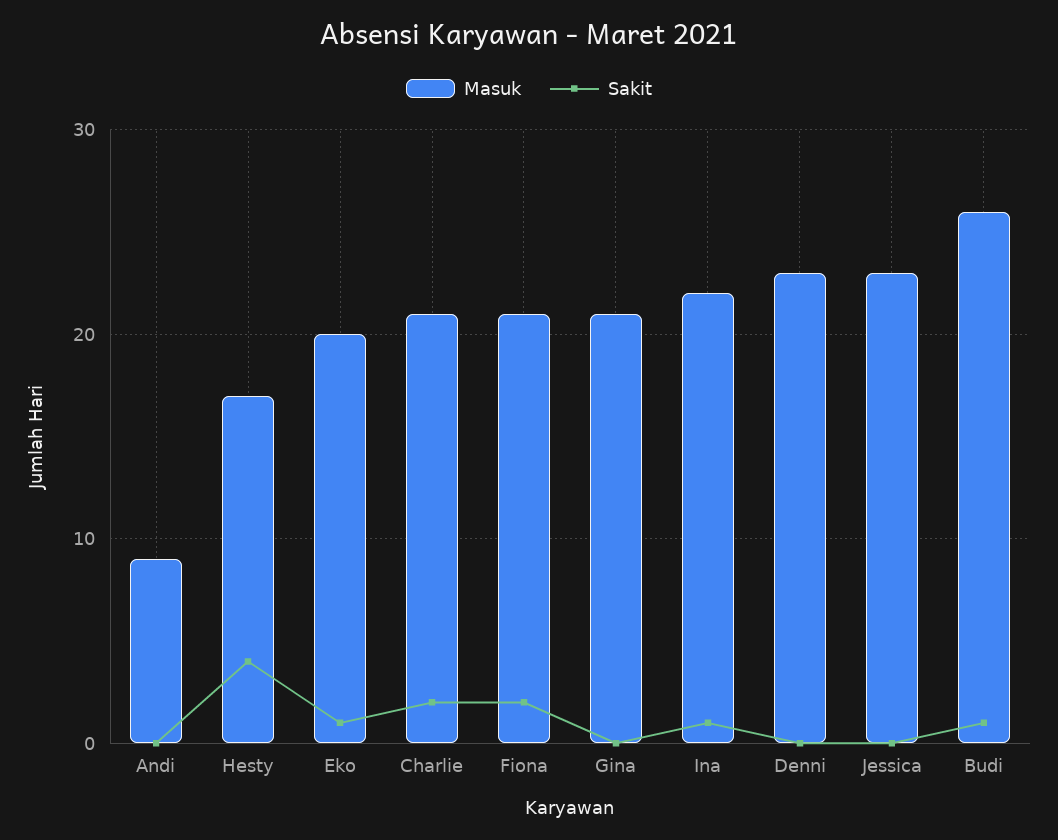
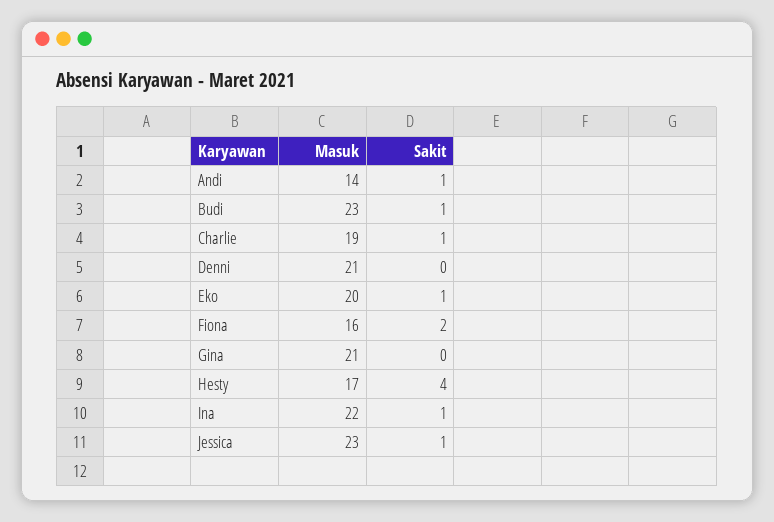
  {
    "Masuk": {
-     "Andi": 9,
+     "Andi": 14,
      "Hesty": 17,
      "Eko": 20,
-     "Charlie": 21,
+     "Charlie": 19,
-     "Fiona": 21,
+     "Fiona": 16,
      "Gina": 21,
      "Ina": 22,
-     "Denni": 23,
+     "Denni": 21,
      "Jessica": 23,
-     "Budi": 26
+     "Budi": 23
    },
    "Sakit": {
-     "Andi": 0,
+     "Andi": 1,
      "Hesty": 4,
      "Eko": 1,
-     "Charlie": 2,
+     "Charlie": 1,
      "Fiona": 2,
      "Gina": 0,
      "Ina": 1,
      "Denni": 0,
-     "Jessica": 0,
+     "Jessica": 1,
      "Budi": 1
    }
  }

